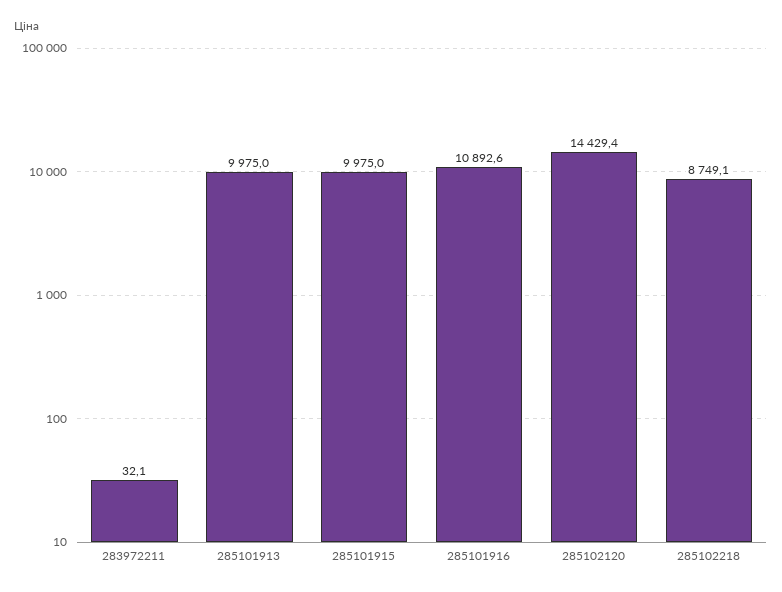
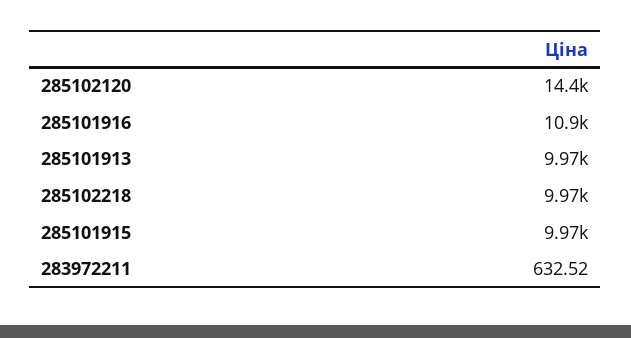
  {
-   "283972211": 32.1,
+   "283972211": 632.52,
    "285101913": 9975,
    "285101915": 9975,
    "285101916": 10892.6,
    "285102120": 14429.4,
-   "285102218": 8749.1
+   "285102218": 9970
  }

